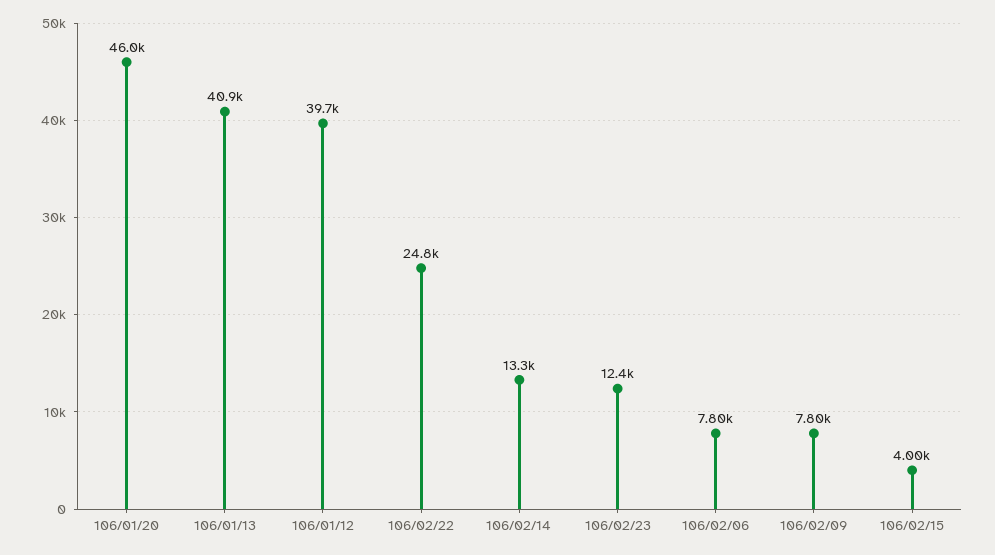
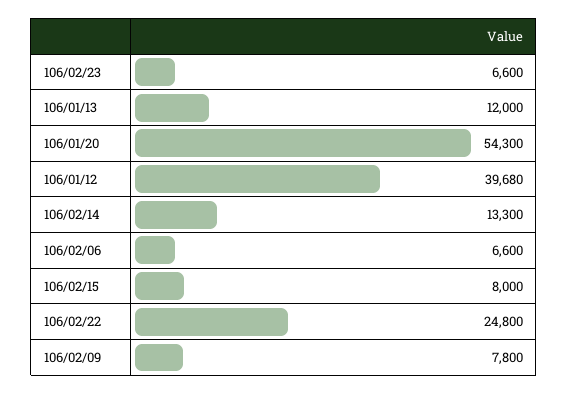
  {
-   "106/01/20": 46000,
+   "106/01/20": 54300,
-   "106/01/13": 40900,
+   "106/01/13": 12000,
    "106/01/12": 39680,
    "106/02/22": 24800,
    "106/02/14": 13300,
-   "106/02/23": 12400,
+   "106/02/23": 6600,
-   "106/02/06": 7800,
+   "106/02/06": 6600,
    "106/02/09": 7800,
-   "106/02/15": 4000
+   "106/02/15": 8000
  }

